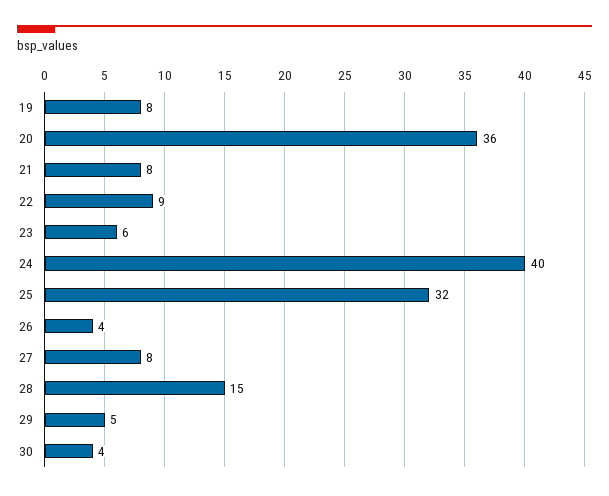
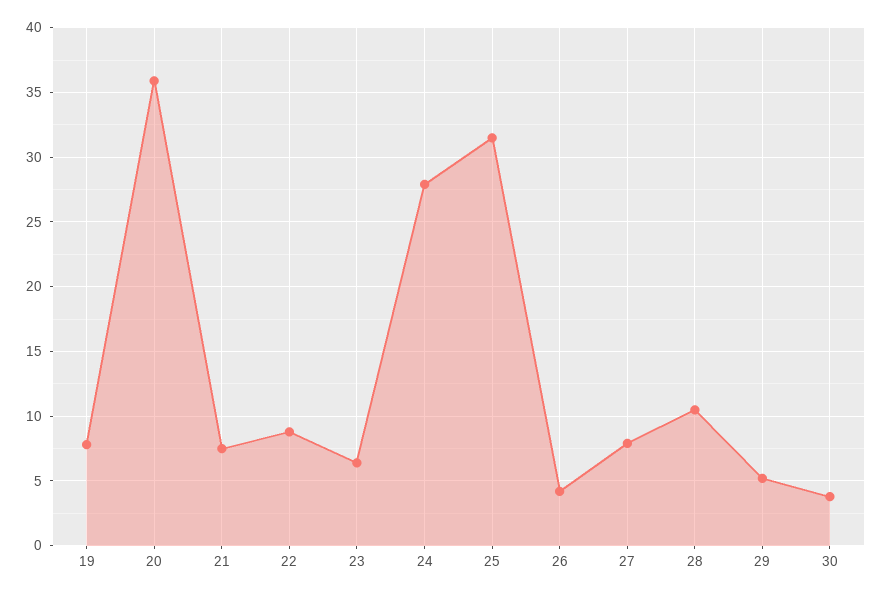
  {
    "19": 8,
    "20": 36,
    "21": 8,
    "22": 9,
    "23": 6,
-   "24": 40,
+   "24": 28,
    "25": 32,
    "26": 4,
    "27": 8,
-   "28": 15,
+   "28": 10.5,
    "29": 5,
    "30": 4
  }

